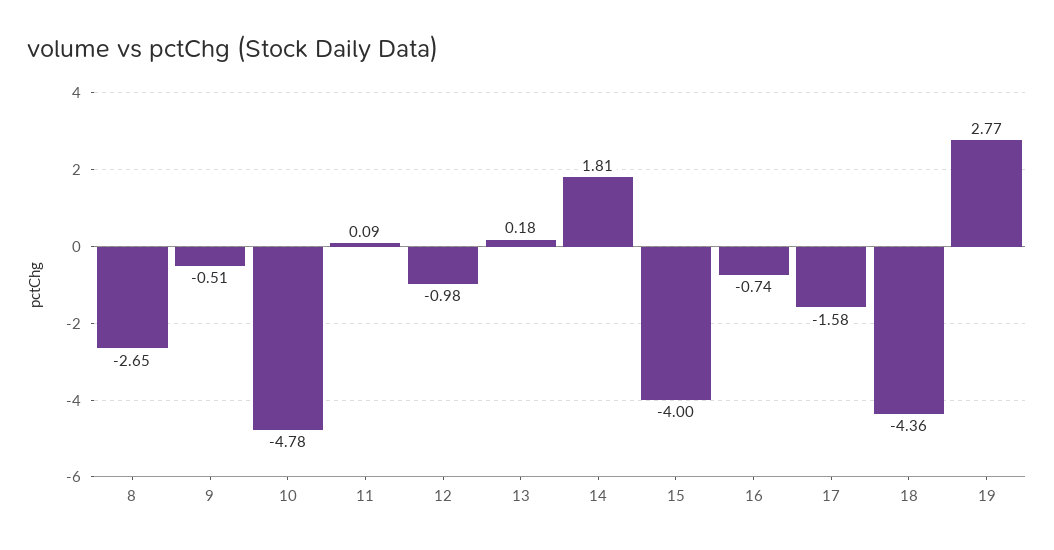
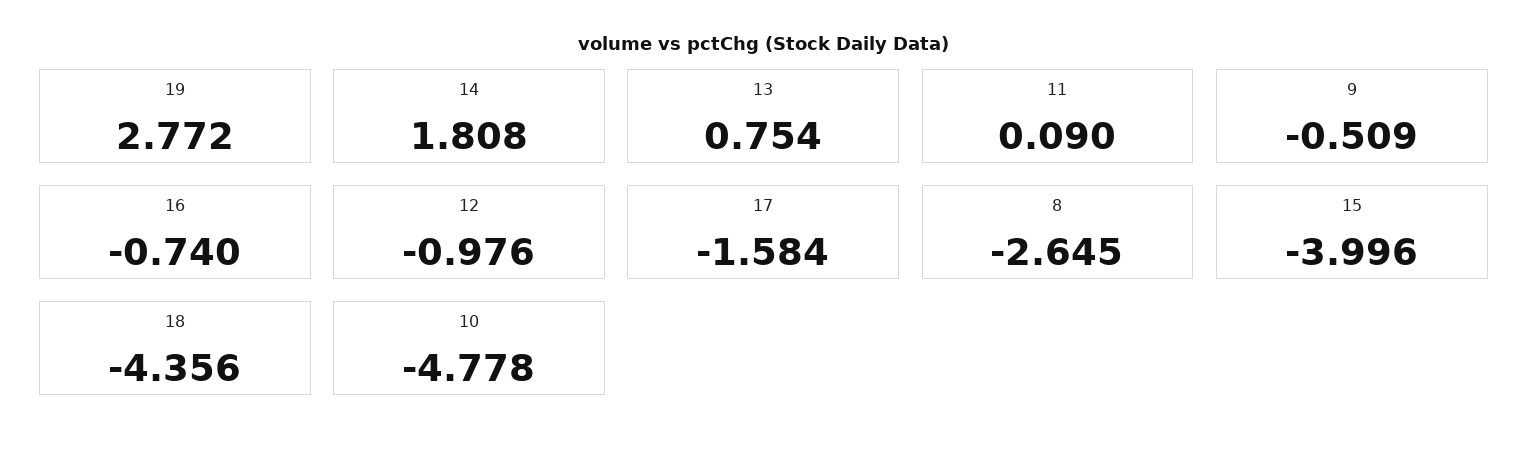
  {
    "8": -2.645,
    "9": -0.509,
    "10": -4.778,
    "11": 0.09,
    "12": -0.976,
-   "13": 0.18,
+   "13": 0.754,
    "14": 1.808,
    "15": -3.996,
    "16": -0.74,
    "17": -1.584,
    "18": -4.356,
    "19": 2.772
  }

